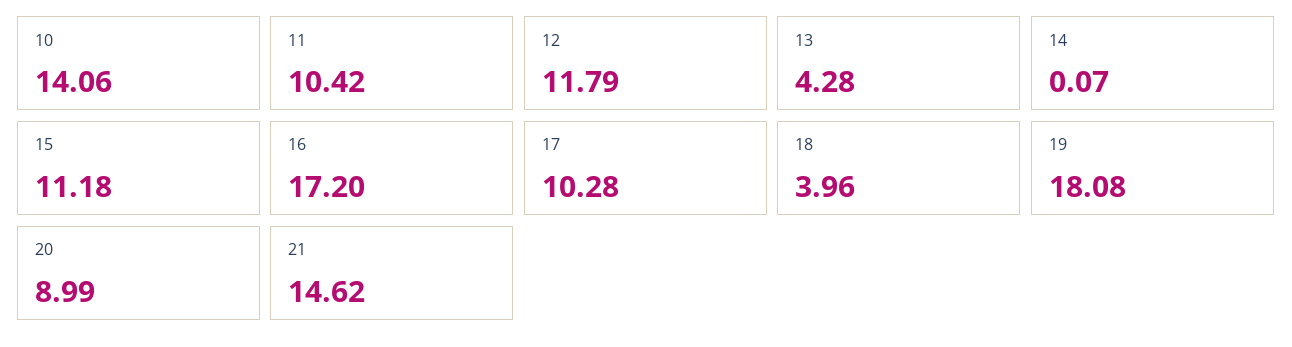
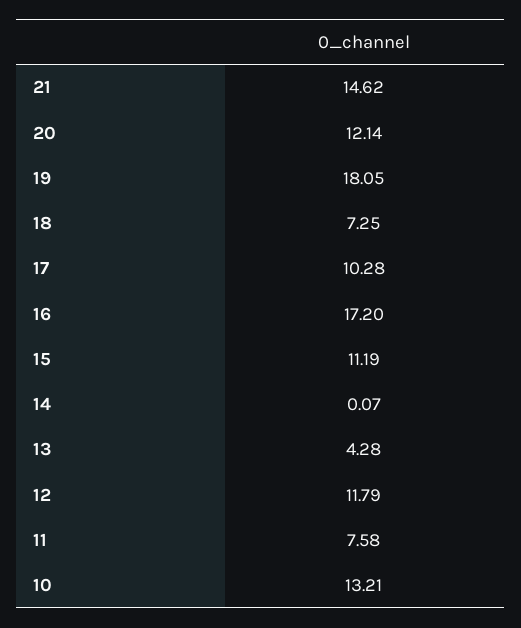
  {
-   "10": 14.06,
+   "10": 13.21,
-   "11": 10.42,
+   "11": 7.58,
    "12": 11.79,
    "13": 4.28,
    "14": 0.07,
-   "15": 11.18,
+   "15": 11.19,
    "16": 17.2,
    "17": 10.28,
-   "18": 3.96,
+   "18": 7.25,
-   "19": 18.08,
+   "19": 18.05,
-   "20": 8.99,
+   "20": 12.14,
    "21": 14.62
  }

